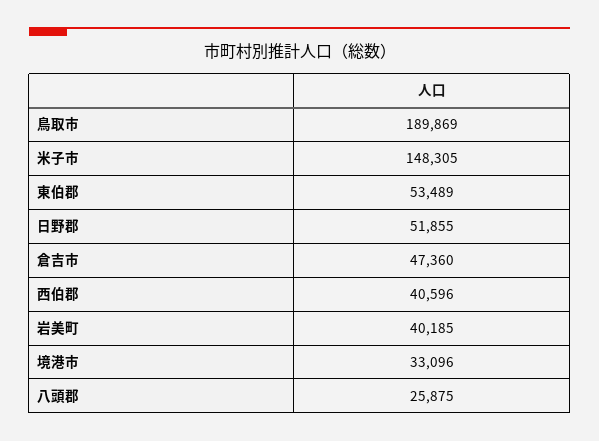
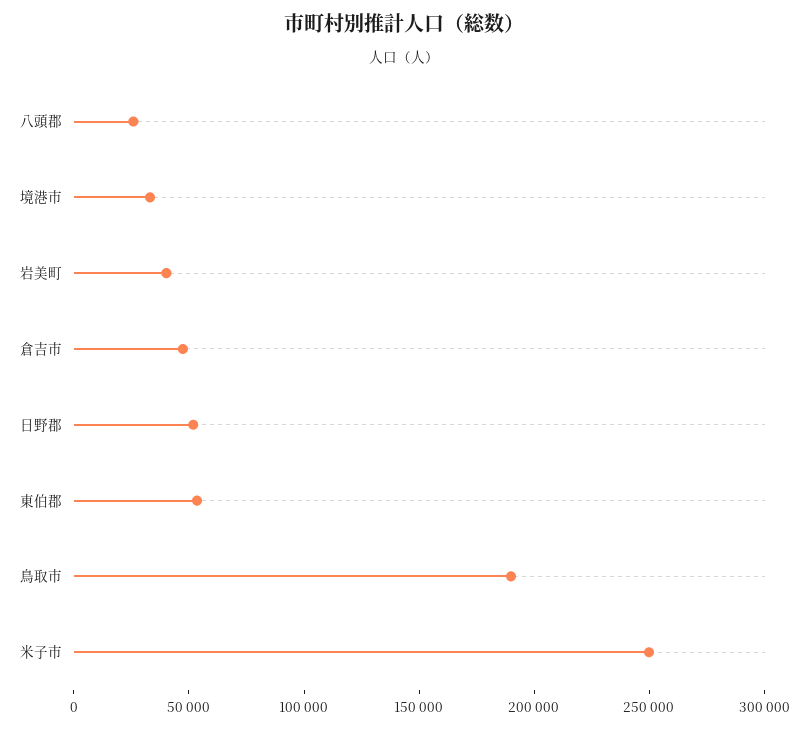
  {
    "鳥取市": 189869,
-   "米子市": 148305,
+   "米子市": 250000,
    "東伯郡": 53489,
    "日野郡": 51855,
    "倉吉市": 47360,
-   "西伯郡": 40596,
    "岩美町": 40185,
    "境港市": 33096,
    "八頭郡": 25875
  }

